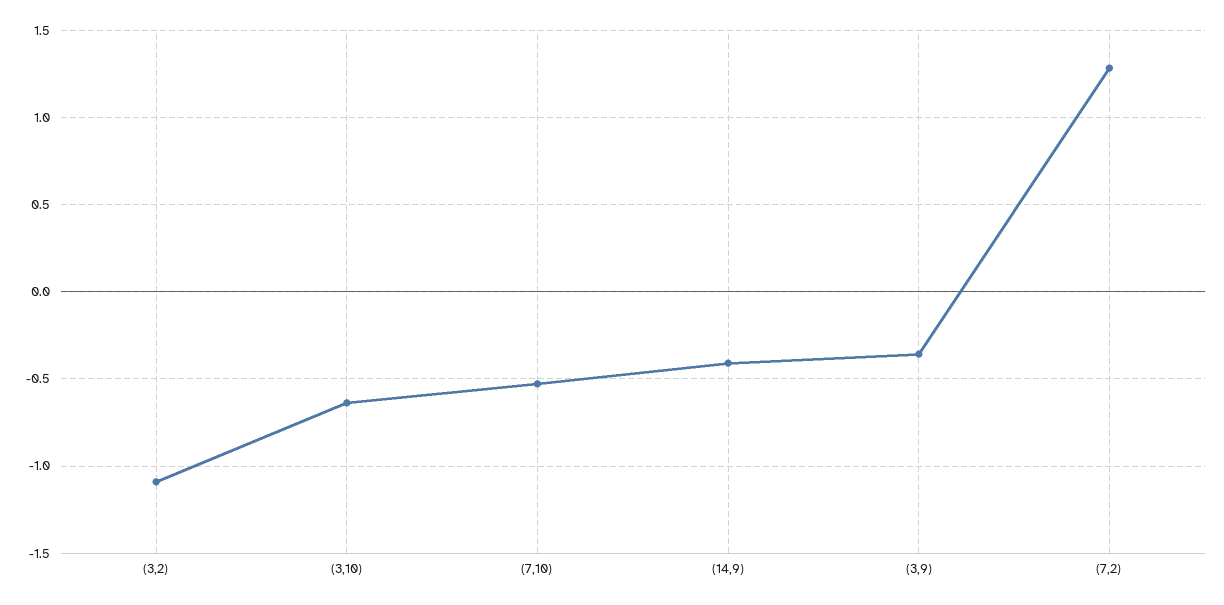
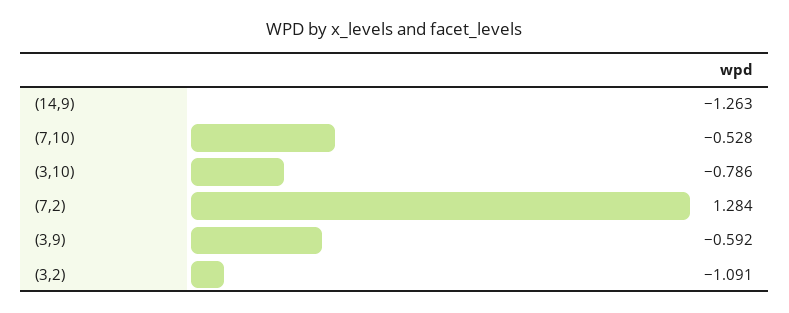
  {
    "(3,2)": -1.091,
-   "(3,10)": -0.65,
+   "(3,10)": -0.786,
    "(7,10)": -0.528,
-   "(14,9)": -0.4,
+   "(14,9)": -1.263,
-   "(3,9)": -0.35,
+   "(3,9)": -0.592,
    "(7,2)": 1.284
  }

